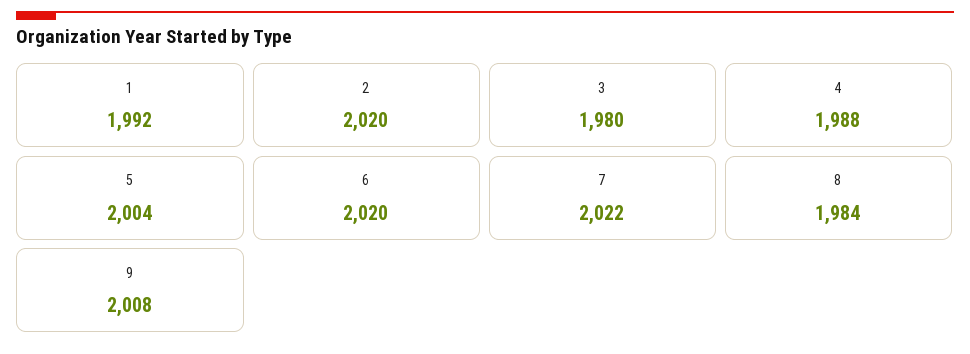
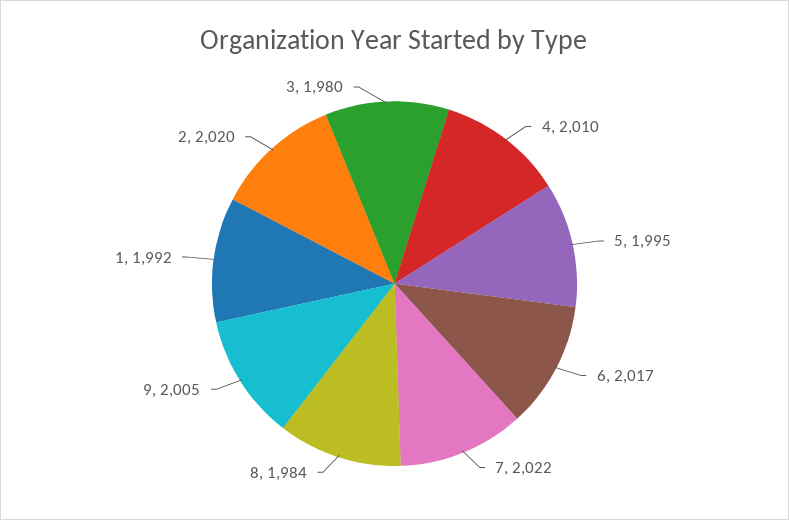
  {
    "1": 1992,
    "2": 2020,
    "3": 1980,
-   "4": 1988,
+   "4": 2010,
-   "5": 2004,
+   "5": 1995,
-   "6": 2020,
+   "6": 2017,
    "7": 2022,
    "8": 1984,
-   "9": 2008
+   "9": 2005
  }

